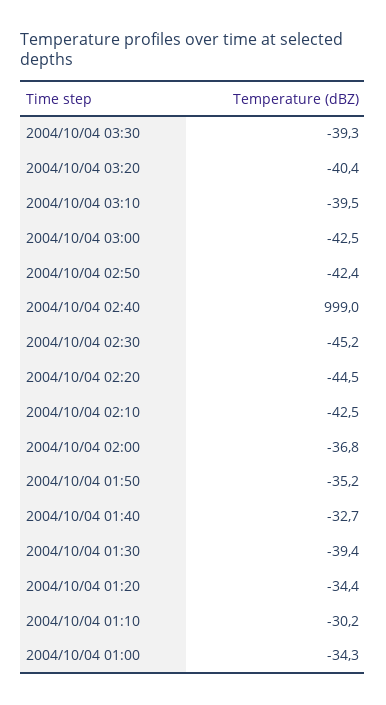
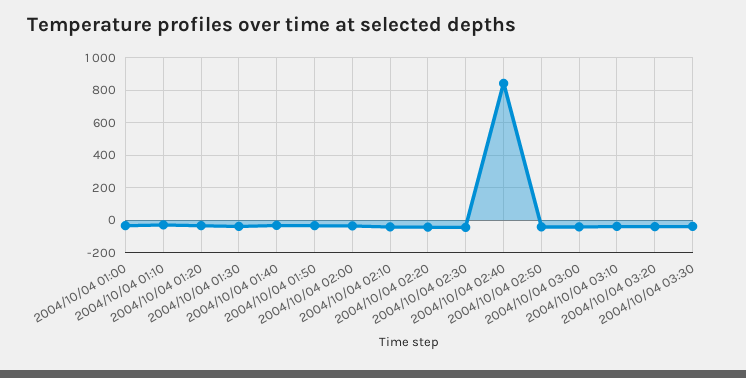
  {
    "2004/10/04 03:30": -39.3,
    "2004/10/04 03:20": -40.4,
    "2004/10/04 03:10": -39.5,
    "2004/10/04 03:00": -42.5,
    "2004/10/04 02:50": -42.4,
-   "2004/10/04 02:40": 999,
+   "2004/10/04 02:40": 850,
    "2004/10/04 02:30": -45.2,
    "2004/10/04 02:20": -44.5,
    "2004/10/04 02:10": -42.5,
    "2004/10/04 02:00": -36.8,
    "2004/10/04 01:50": -35.2,
    "2004/10/04 01:40": -32.7,
    "2004/10/04 01:30": -39.4,
    "2004/10/04 01:20": -34.4,
    "2004/10/04 01:10": -30.2,
    "2004/10/04 01:00": -34.3
  }

